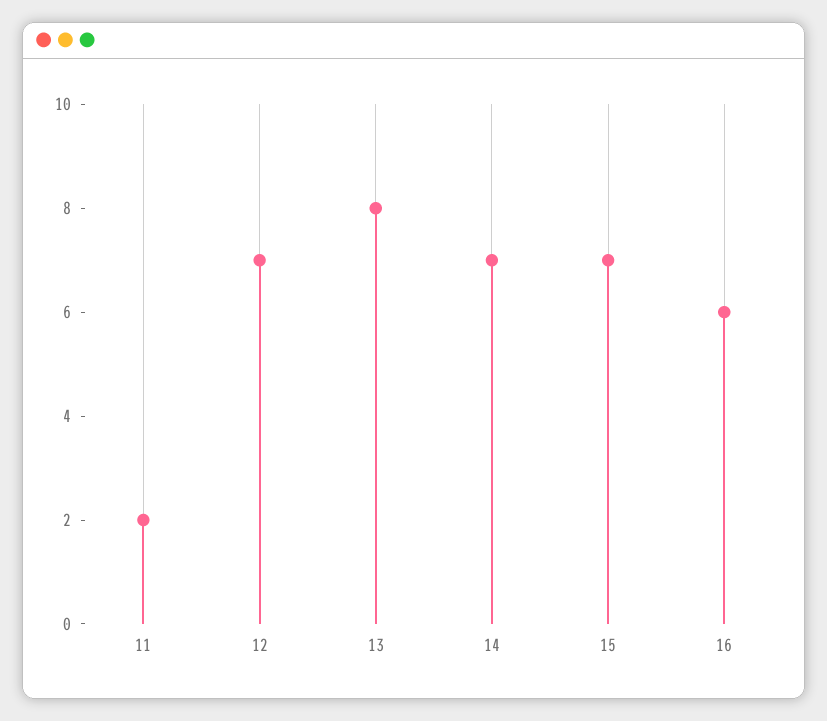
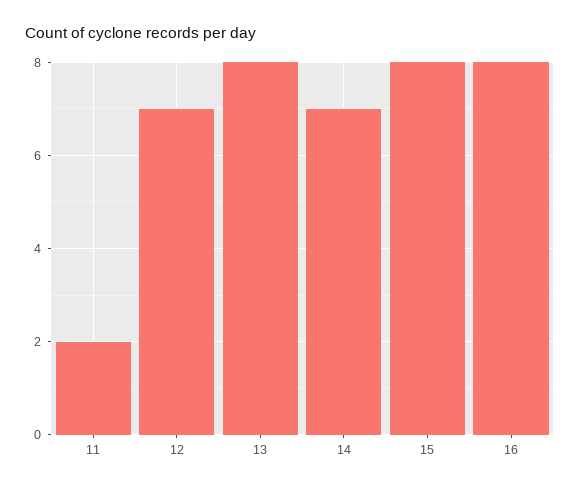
  {
    "11": 2,
    "12": 7,
    "13": 8,
    "14": 7,
-   "15": 7,
+   "15": 8,
-   "16": 6
+   "16": 8
  }

